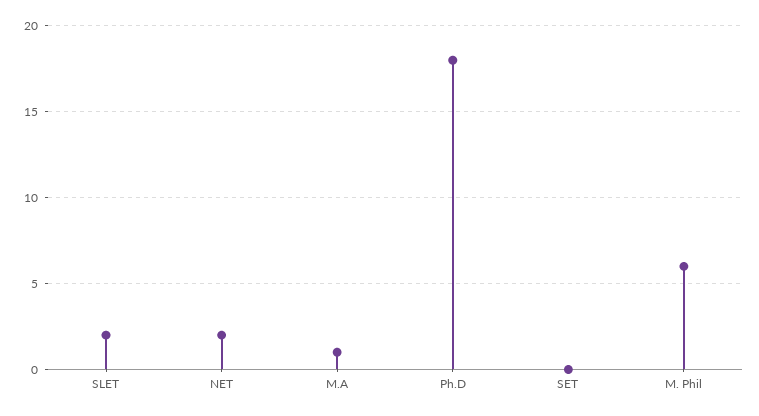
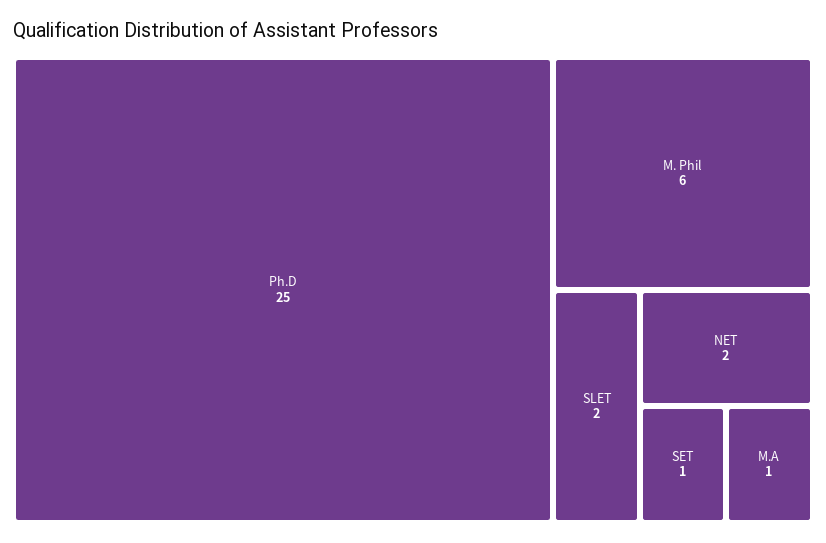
  {
    "SLET": 2,
    "NET": 2,
    "M.A": 1,
-   "Ph.D": 18,
+   "Ph.D": 25,
-   "SET": 0,
+   "SET": 1,
    "M. Phil": 6
  }

